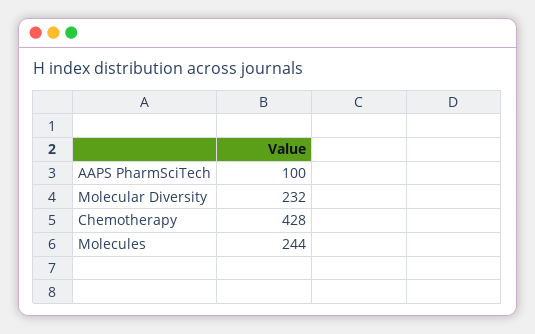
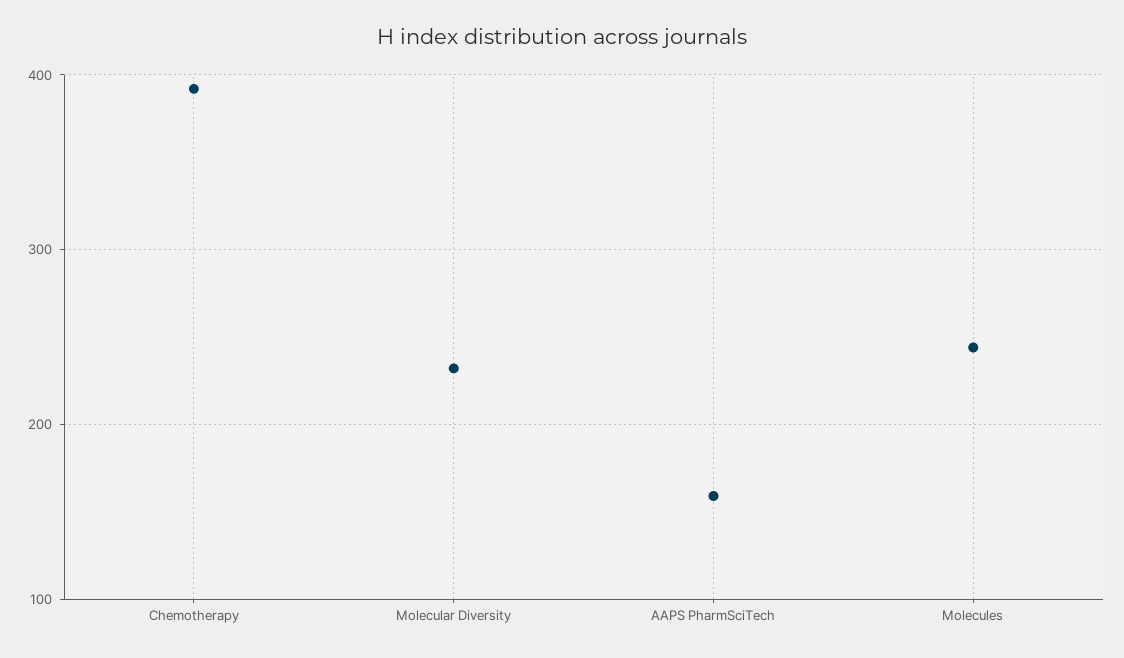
  {
-   "AAPS PharmSciTech": 100,
+   "AAPS PharmSciTech": 160,
    "Molecular Diversity": 232,
-   "Chemotherapy": 428,
+   "Chemotherapy": 390,
    "Molecules": 244
  }

